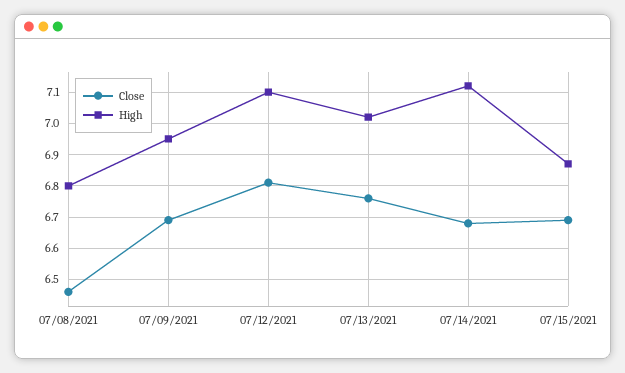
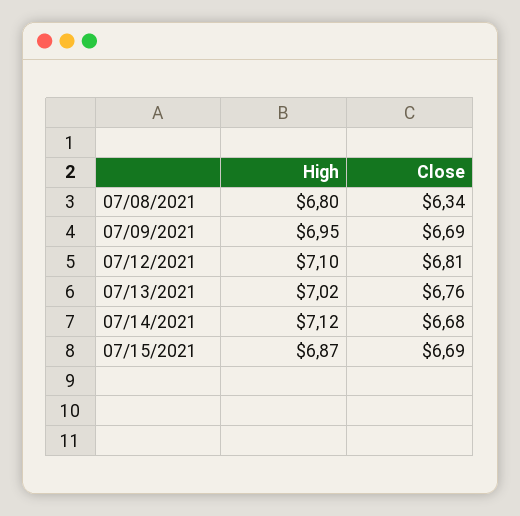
  {
    "Close": {
-     "07/08/2021": 6.45,
+     "07/08/2021": 6.34,
      "07/09/2021": 6.69,
      "07/12/2021": 6.81,
      "07/13/2021": 6.76,
      "07/14/2021": 6.68,
      "07/15/2021": 6.69
    },
    "High": {
      "07/08/2021": 6.8,
      "07/09/2021": 6.95,
      "07/12/2021": 7.1,
      "07/13/2021": 7.02,
      "07/14/2021": 7.12,
      "07/15/2021": 6.87
    }
  }

